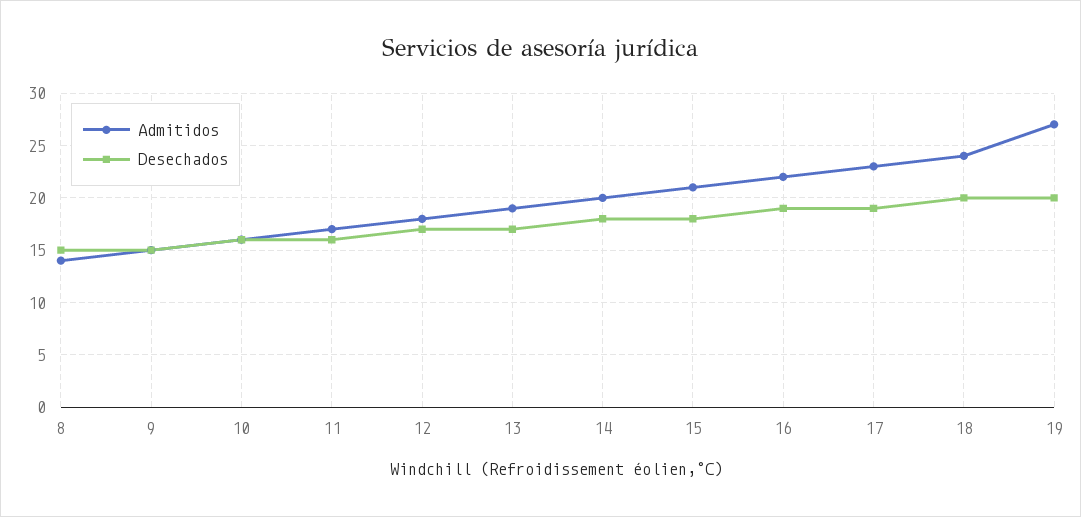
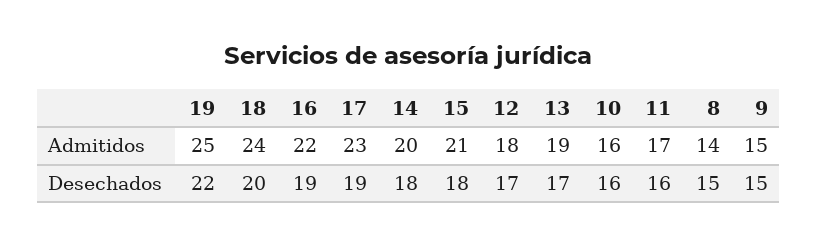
  {
    "Admitidos": {
      "8": 14,
      "9": 15,
      "10": 16,
      "11": 17,
      "12": 18,
      "13": 19,
      "14": 20,
      "15": 21,
      "16": 22,
      "17": 23,
      "18": 24,
-     "19": 27
+     "19": 25
    },
    "Desechados": {
      "8": 15,
      "9": 15,
      "10": 16,
      "11": 16,
      "12": 17,
      "13": 17,
      "14": 18,
      "15": 18,
      "16": 19,
      "17": 19,
      "18": 20,
-     "19": 20
+     "19": 22
    }
  }

